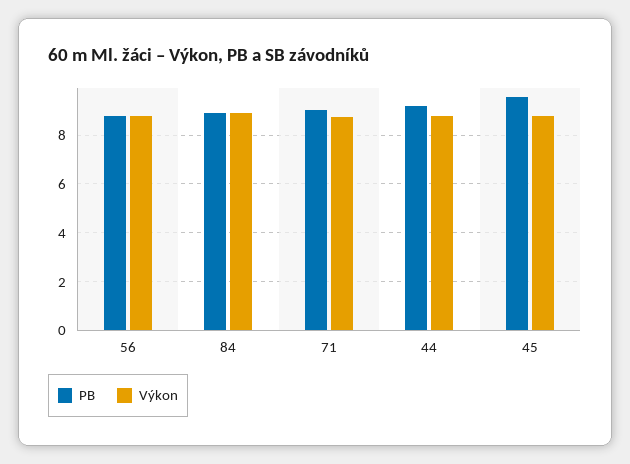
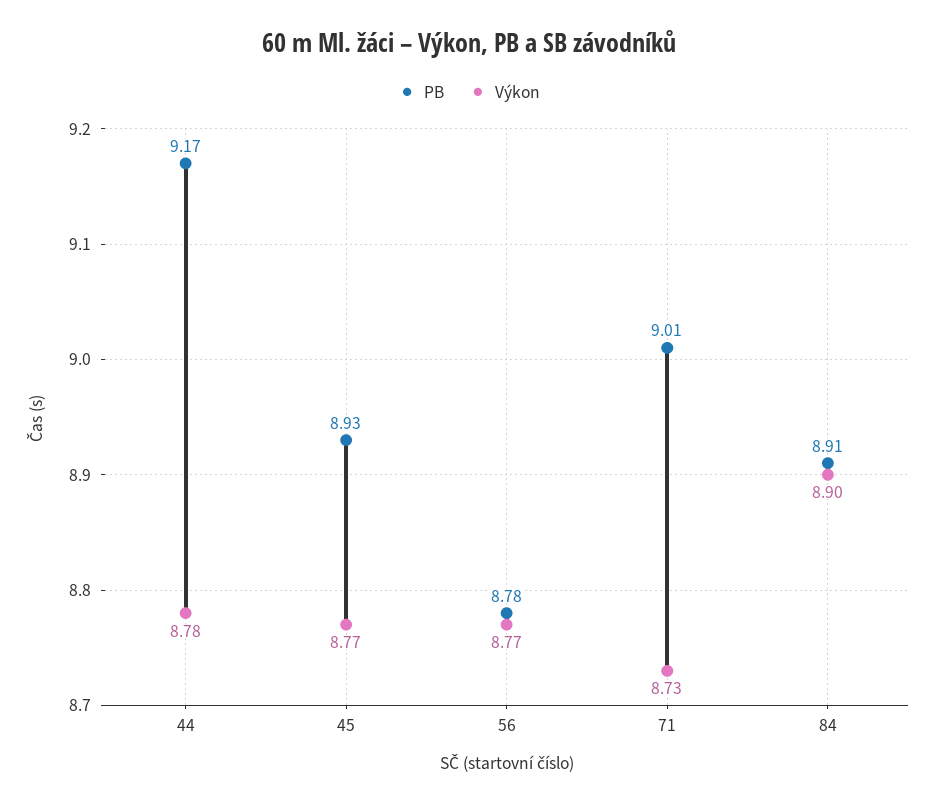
  {
    "PB": {
      "56": 8.78,
      "84": 8.91,
      "71": 9.01,
      "44": 9.17,
-     "45": 9.5
+     "45": 8.93
    },
    "Výkon": {
      "56": 8.77,
      "84": 8.9,
      "71": 8.73,
      "44": 8.78,
      "45": 8.77
    }
  }

